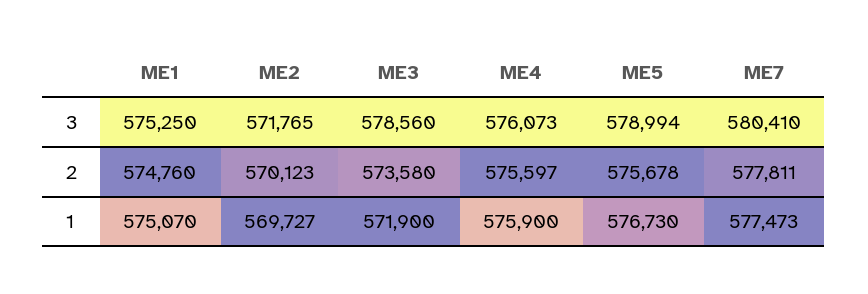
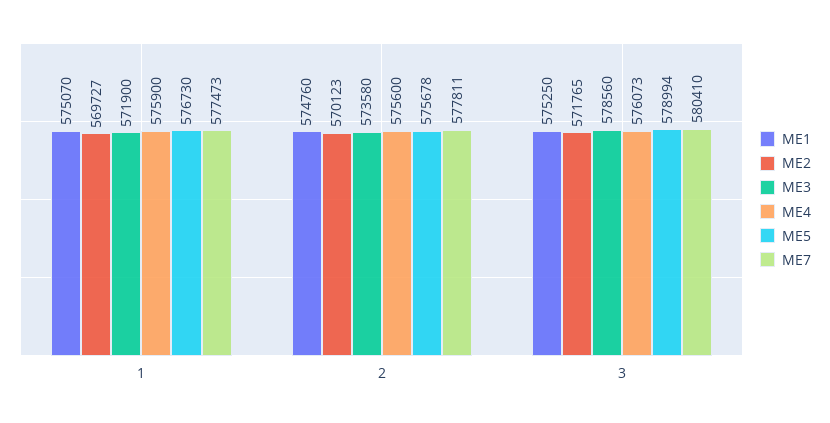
  {
    "ME1": {
      "3": 575250,
      "2": 574760,
      "1": 575070
    },
    "ME2": {
      "3": 571765,
      "2": 570123,
      "1": 569727
    },
    "ME3": {
      "3": 578560,
      "2": 573580,
      "1": 571900
    },
    "ME4": {
      "3": 576073,
-     "2": 575597,
+     "2": 575600,
      "1": 575900
    },
    "ME5": {
      "3": 578994,
      "2": 575678,
      "1": 576730
    },
    "ME7": {
      "3": 580410,
      "2": 577811,
      "1": 577473
    }
  }

